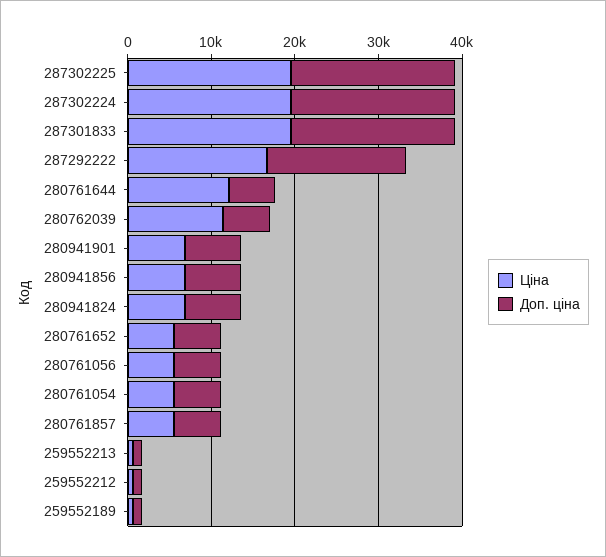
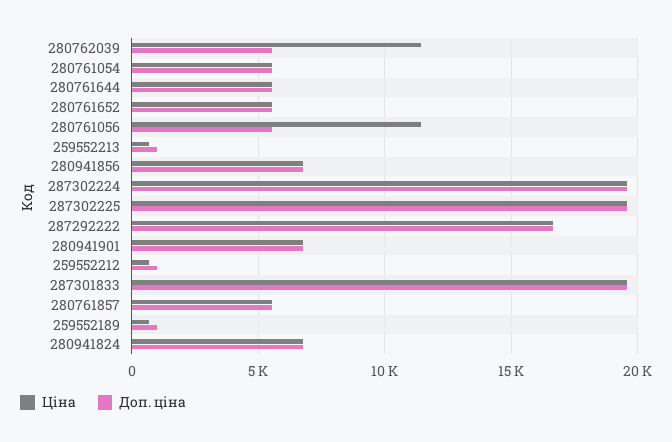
  {
    "Ціна": {
      "287302225": 19500,
      "287302224": 19500,
      "287301833": 19500,
      "287292222": 16500,
-     "280761644": 12000,
+     "280761644": 5500,
      "280762039": 11500,
      "280941901": 7000,
      "280941856": 7000,
      "280941824": 7000,
      "280761652": 5500,
-     "280761056": 6000,
+     "280761056": 11500,
      "280761054": 5500,
      "280761857": 5500,
      "259552213": 500,
      "259552212": 500,
      "259552189": 500
    },
    "Доп. ціна": {
      "287302225": 19500,
      "287302224": 19500,
      "287301833": 19500,
      "287292222": 16500,
      "280761644": 5500,
      "280762039": 5500,
      "280941901": 7000,
      "280941856": 7000,
      "280941824": 7000,
      "280761652": 5500,
      "280761056": 5500,
      "280761054": 5500,
      "280761857": 5500,
      "259552213": 1000,
      "259552212": 1000,
      "259552189": 1000
    }
  }

